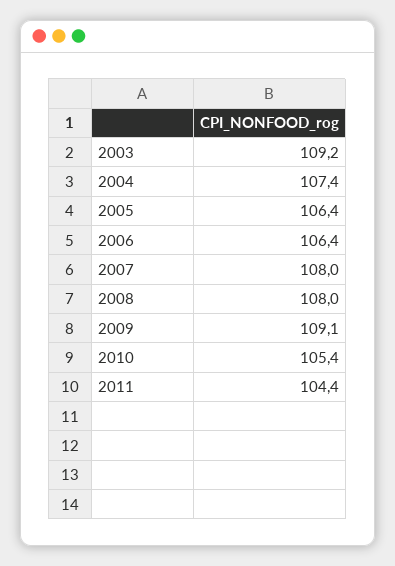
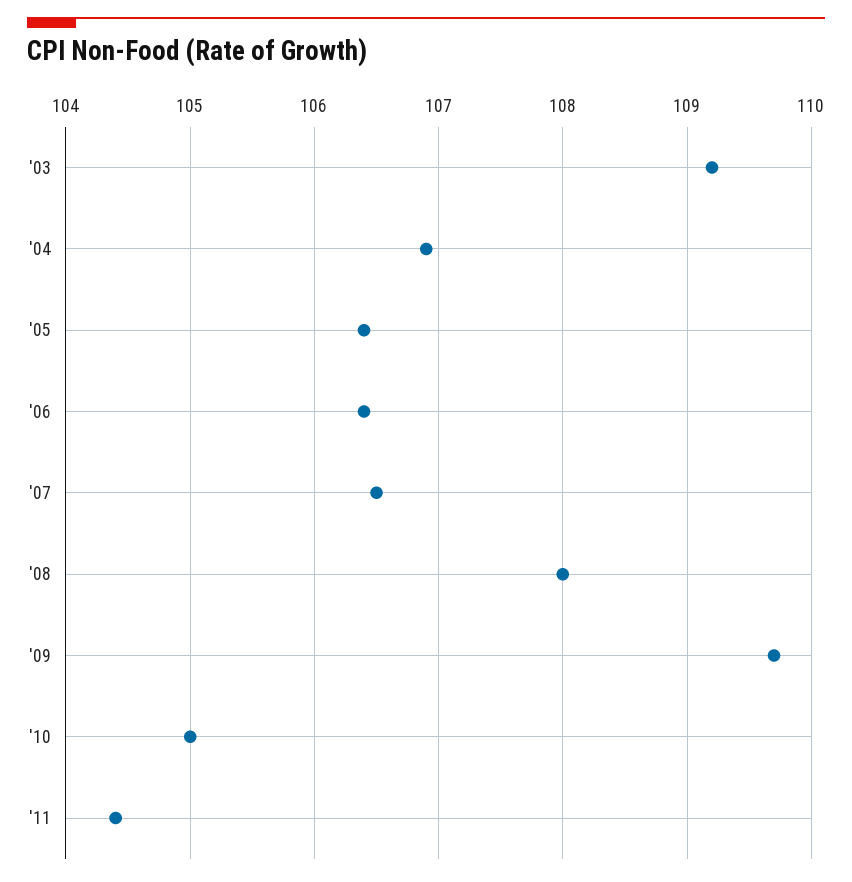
  {
    "2003": 109.2,
-   "2004": 107.4,
+   "2004": 106.9,
    "2005": 106.4,
    "2006": 106.4,
-   "2007": 108,
+   "2007": 106.5,
    "2008": 108,
-   "2009": 109.1,
+   "2009": 109.7,
-   "2010": 105.4,
+   "2010": 105,
    "2011": 104.4
  }

